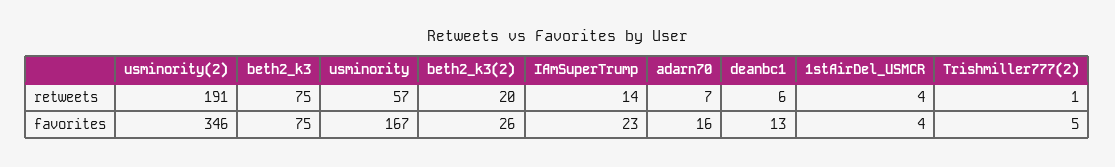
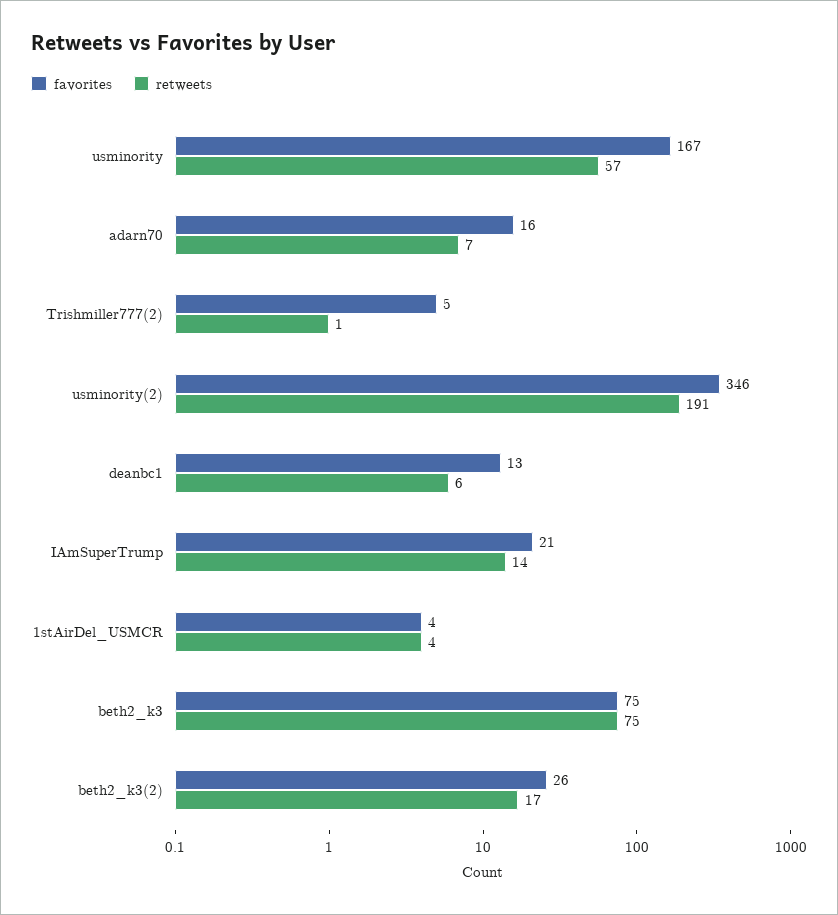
  {
    "retweets": {
      "usminority(2)": 191,
      "beth2_k3": 75,
      "usminority": 57,
-     "beth2_k3(2)": 20,
+     "beth2_k3(2)": 17,
      "IAmSuperTrump": 14,
      "adarn70": 7,
      "deanbc1": 6,
      "1stAirDel_USMCR": 4,
      "Trishmiller777(2)": 1
    },
    "favorites": {
      "usminority(2)": 346,
      "beth2_k3": 75,
      "usminority": 167,
      "beth2_k3(2)": 26,
-     "IAmSuperTrump": 23,
+     "IAmSuperTrump": 21,
      "adarn70": 16,
      "deanbc1": 13,
      "1stAirDel_USMCR": 4,
      "Trishmiller777(2)": 5
    }
  }

